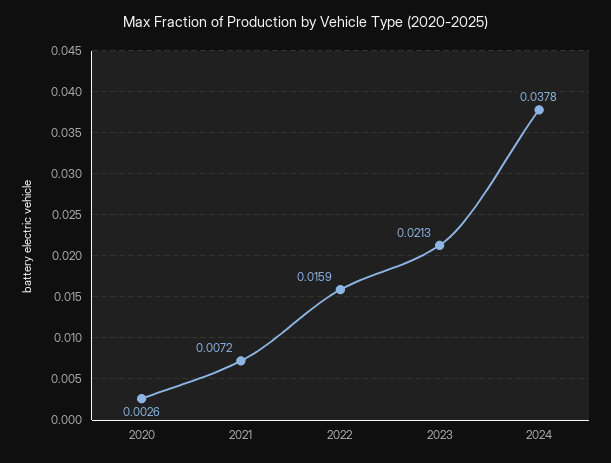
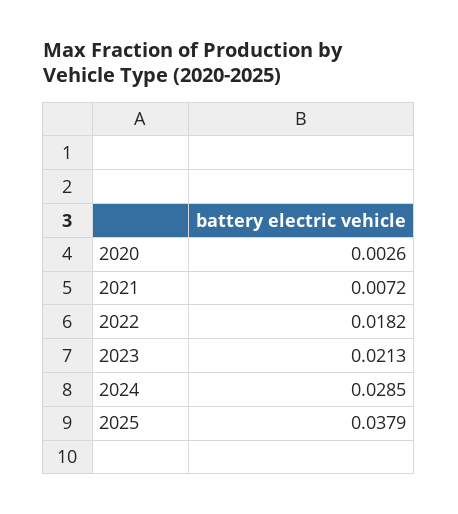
  {
    "2020": 0.0026,
    "2021": 0.0072,
-   "2022": 0.0159,
+   "2022": 0.0182,
    "2023": 0.0213,
-   "2024": 0.0378
+   "2024": 0.0285,
+   "2025": 0.0379
  }

